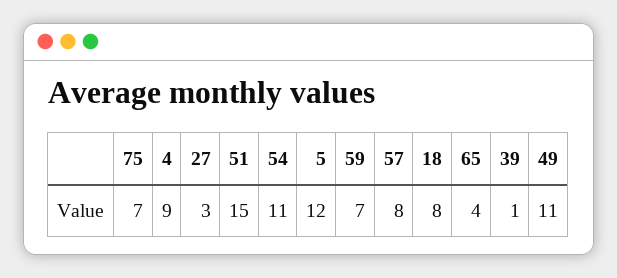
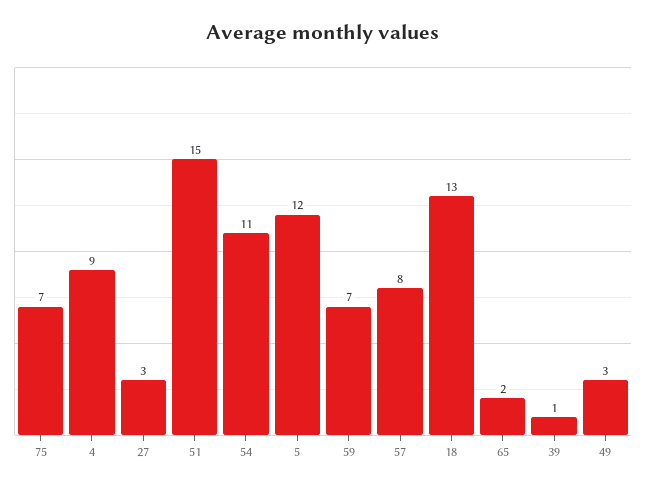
  {
    "75": 7,
    "4": 9,
    "27": 3,
    "51": 15,
    "54": 11,
    "5": 12,
    "59": 7,
    "57": 8,
-   "18": 8,
+   "18": 13,
-   "65": 4,
+   "65": 2,
    "39": 1,
-   "49": 11
+   "49": 3
  }

